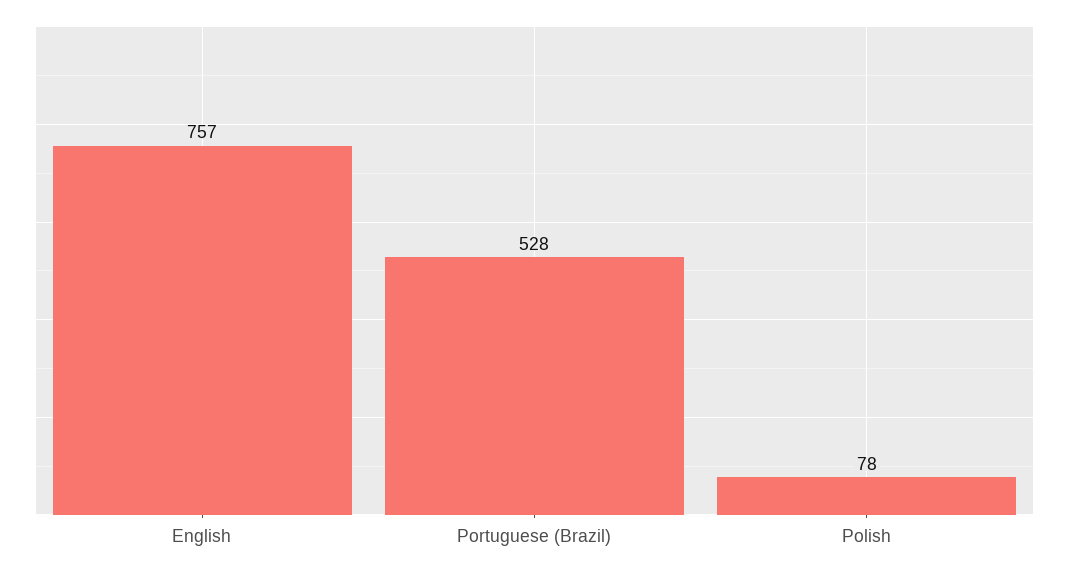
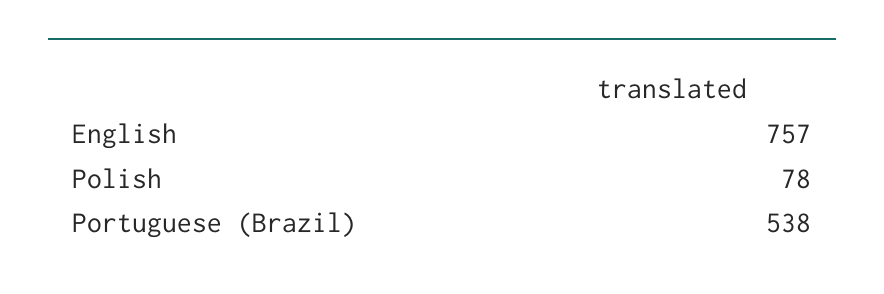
  {
    "English": 757,
-   "Portuguese (Brazil)": 528,
+   "Portuguese (Brazil)": 538,
    "Polish": 78
  }

